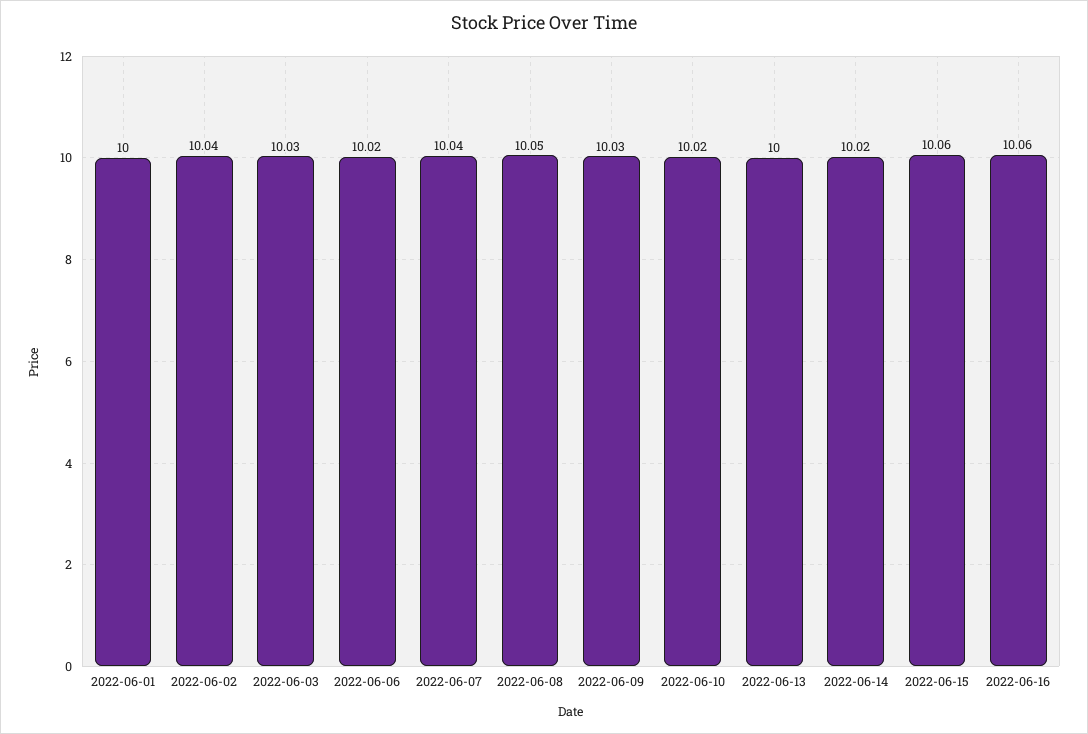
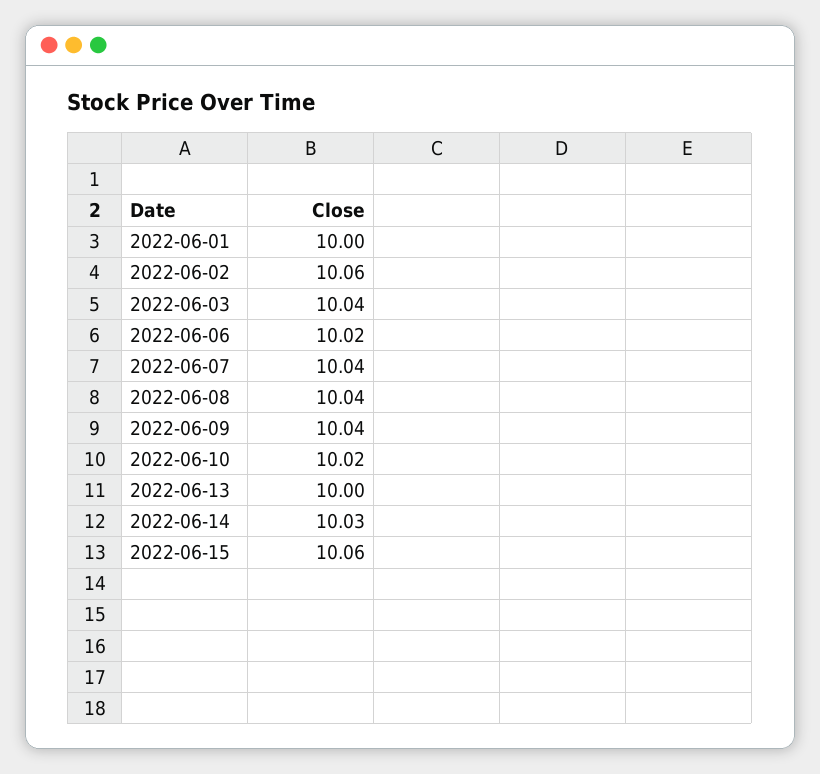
  {
    "2022-06-01": 10,
-   "2022-06-02": 10.04,
+   "2022-06-02": 10.06,
-   "2022-06-03": 10.03,
+   "2022-06-03": 10.04,
    "2022-06-06": 10.02,
    "2022-06-07": 10.04,
-   "2022-06-08": 10.05,
+   "2022-06-08": 10.04,
-   "2022-06-09": 10.03,
+   "2022-06-09": 10.04,
    "2022-06-10": 10.02,
    "2022-06-13": 10,
-   "2022-06-14": 10.02,
+   "2022-06-14": 10.03,
-   "2022-06-15": 10.06,
+   "2022-06-15": 10.06
-   "2022-06-16": 10.06
  }

